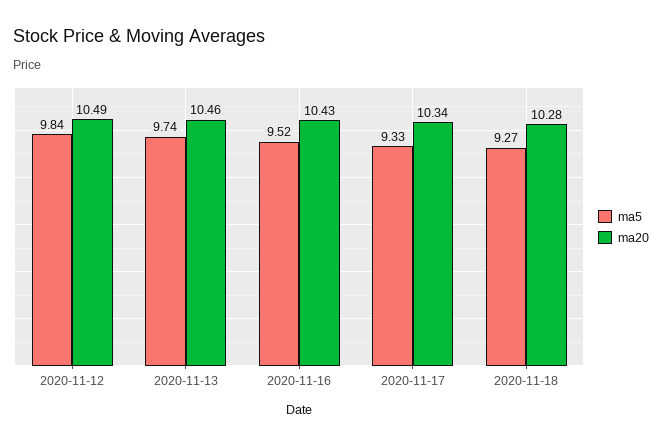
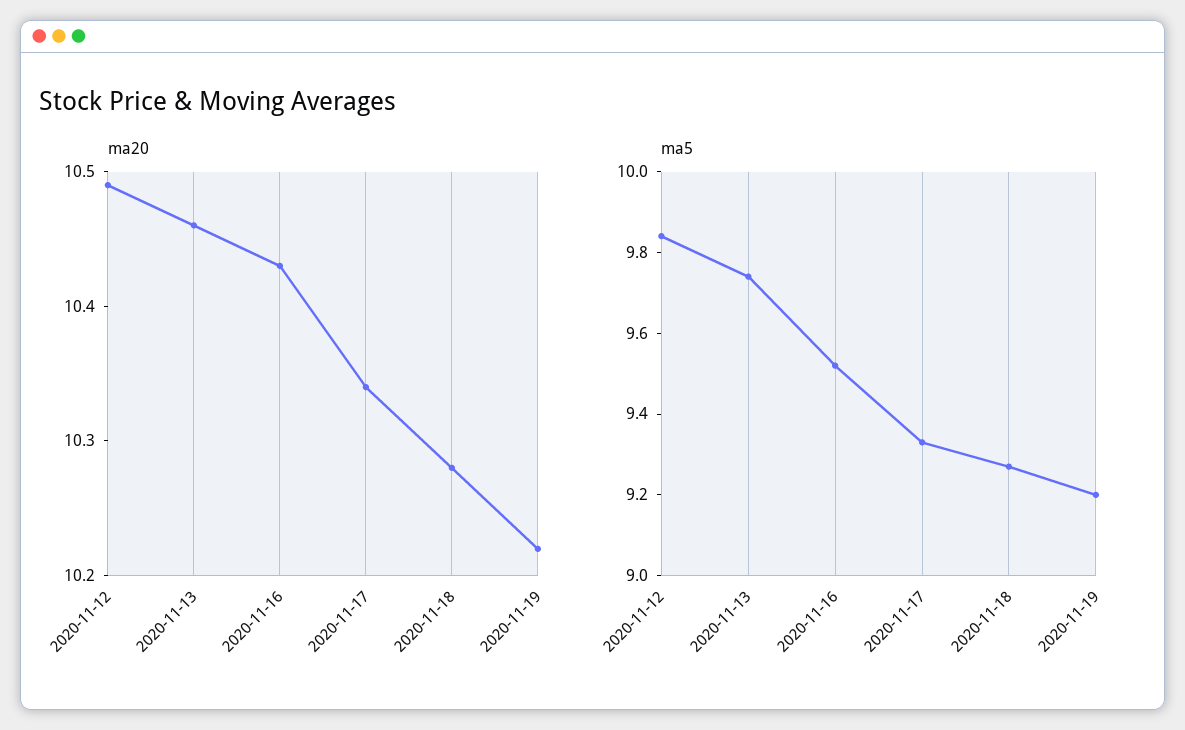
  {
    "ma5": {
      "2020-11-12": 9.84,
      "2020-11-13": 9.74,
      "2020-11-16": 9.52,
      "2020-11-17": 9.33,
-     "2020-11-18": 9.27
+     "2020-11-18": 9.27,
+     "2020-11-19": 9.2
    },
    "ma20": {
      "2020-11-12": 10.49,
      "2020-11-13": 10.46,
      "2020-11-16": 10.43,
      "2020-11-17": 10.34,
-     "2020-11-18": 10.28
+     "2020-11-18": 10.28,
+     "2020-11-19": 10.22
    }
  }

